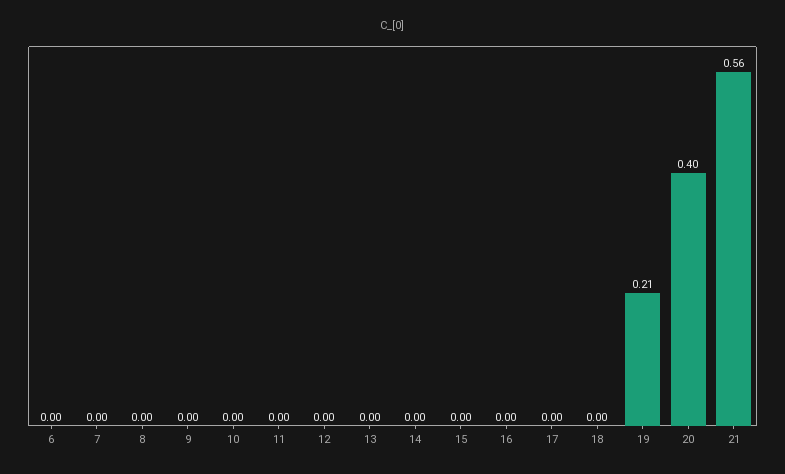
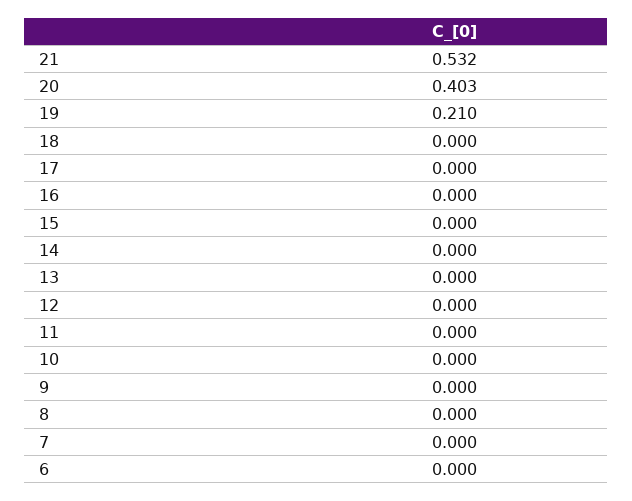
  {
    "6": 0,
    "7": 0,
    "8": 0,
    "9": 0,
    "10": 0,
    "11": 0,
    "12": 0,
    "13": 0,
    "14": 0,
    "15": 0,
    "16": 0,
    "17": 0,
    "18": 0,
    "19": 0.21,
    "20": 0.403,
-   "21": 0.56
+   "21": 0.532
  }

